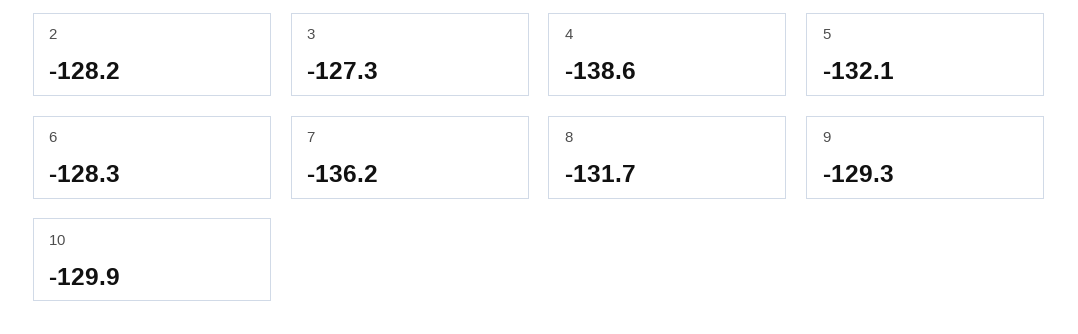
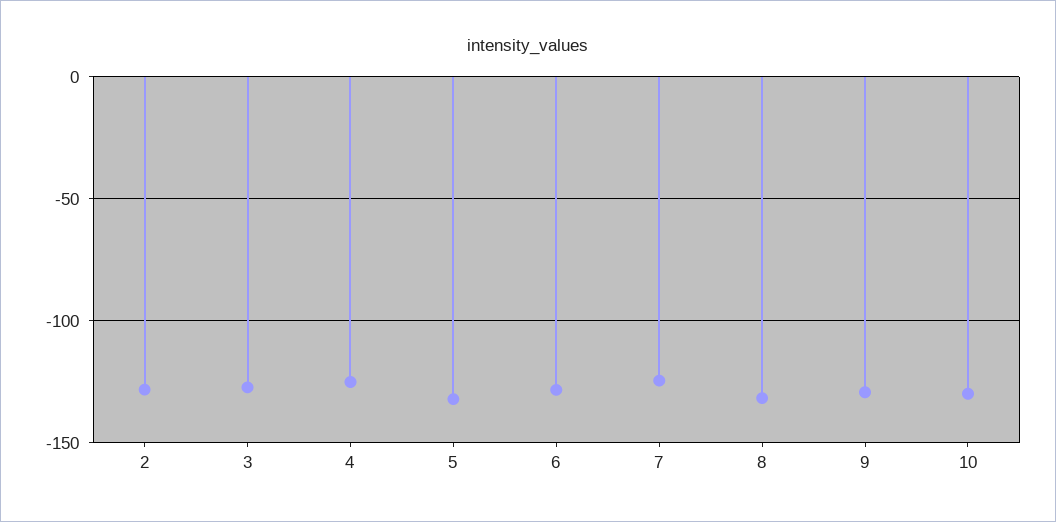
  {
    "2": -128.2,
    "3": -127.3,
-   "4": -138.6,
+   "4": -125,
    "5": -132.1,
    "6": -128.3,
-   "7": -136.2,
+   "7": -125,
    "8": -131.7,
    "9": -129.3,
    "10": -129.9
  }

